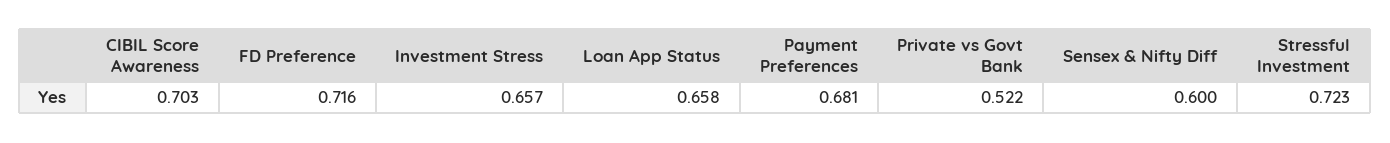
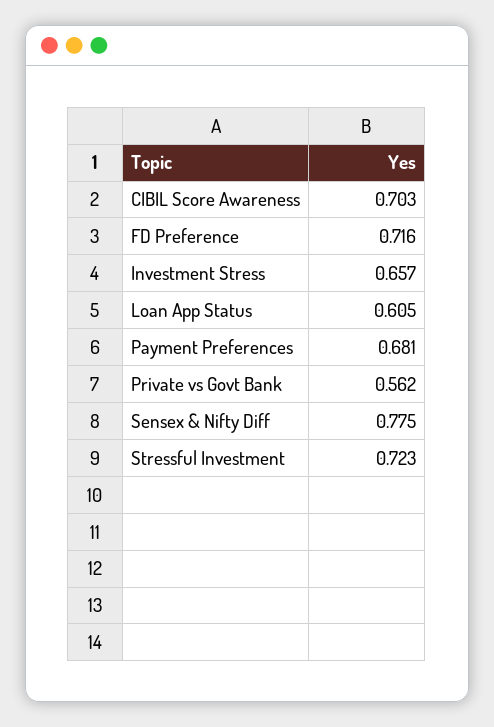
  {
    "CIBIL Score Awareness": 0.703,
    "FD Preference": 0.716,
    "Investment Stress": 0.657,
-   "Loan App Status": 0.658,
+   "Loan App Status": 0.605,
    "Payment Preferences": 0.681,
-   "Private vs Govt Bank": 0.522,
+   "Private vs Govt Bank": 0.562,
-   "Sensex & Nifty Diff": 0.6,
+   "Sensex & Nifty Diff": 0.775,
    "Stressful Investment": 0.723
  }

